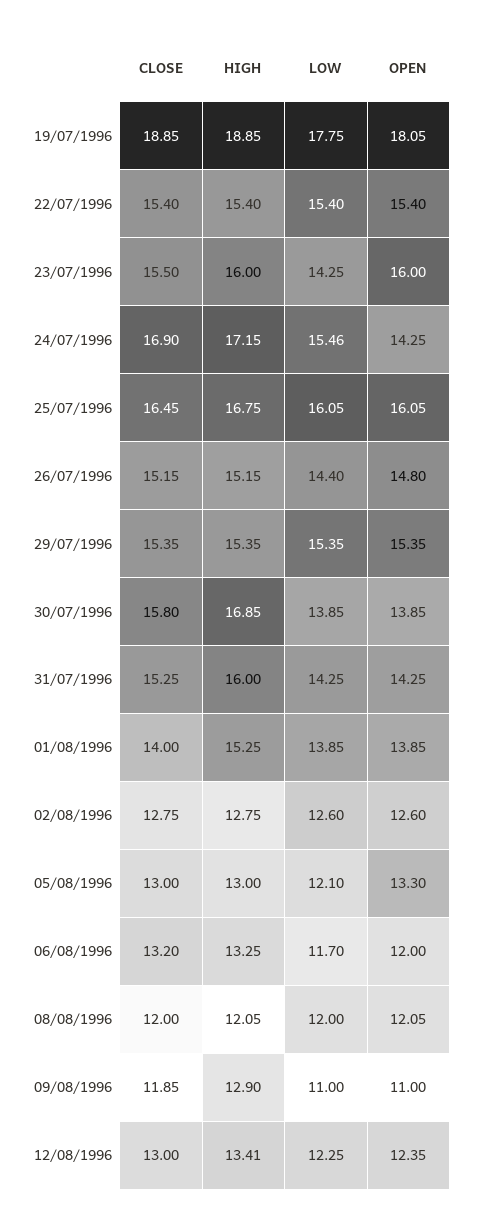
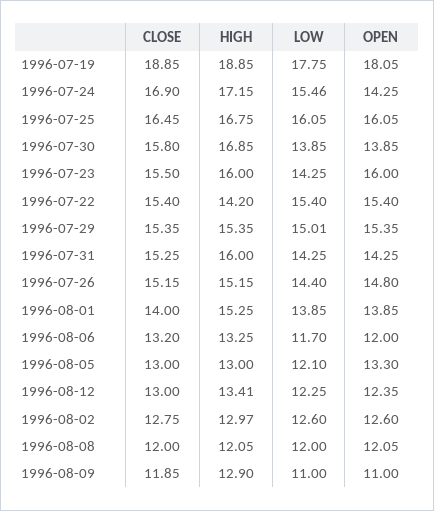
  {
    "CLOSE": {
      "19/07/1996": 18.85,
      "22/07/1996": 15.4,
      "23/07/1996": 15.5,
      "24/07/1996": 16.9,
      "25/07/1996": 16.45,
      "26/07/1996": 15.15,
      "29/07/1996": 15.35,
      "30/07/1996": 15.8,
      "31/07/1996": 15.25,
      "01/08/1996": 14,
      "02/08/1996": 12.75,
      "05/08/1996": 13,
      "06/08/1996": 13.2,
      "08/08/1996": 12,
      "09/08/1996": 11.85,
      "12/08/1996": 13
    },
    "HIGH": {
      "19/07/1996": 18.85,
-     "22/07/1996": 15.4,
+     "22/07/1996": 14.2,
      "23/07/1996": 16,
      "24/07/1996": 17.15,
      "25/07/1996": 16.75,
      "26/07/1996": 15.15,
      "29/07/1996": 15.35,
      "30/07/1996": 16.85,
      "31/07/1996": 16,
      "01/08/1996": 15.25,
-     "02/08/1996": 12.75,
+     "02/08/1996": 12.97,
      "05/08/1996": 13,
      "06/08/1996": 13.25,
      "08/08/1996": 12.05,
      "09/08/1996": 12.9,
      "12/08/1996": 13.41
    },
    "LOW": {
      "19/07/1996": 17.75,
      "22/07/1996": 15.4,
      "23/07/1996": 14.25,
      "24/07/1996": 15.46,
      "25/07/1996": 16.05,
      "26/07/1996": 14.4,
-     "29/07/1996": 15.35,
+     "29/07/1996": 15.01,
      "30/07/1996": 13.85,
      "31/07/1996": 14.25,
      "01/08/1996": 13.85,
      "02/08/1996": 12.6,
      "05/08/1996": 12.1,
      "06/08/1996": 11.7,
      "08/08/1996": 12,
      "09/08/1996": 11,
      "12/08/1996": 12.25
    },
    "OPEN": {
      "19/07/1996": 18.05,
      "22/07/1996": 15.4,
      "23/07/1996": 16,
      "24/07/1996": 14.25,
      "25/07/1996": 16.05,
      "26/07/1996": 14.8,
      "29/07/1996": 15.35,
      "30/07/1996": 13.85,
      "31/07/1996": 14.25,
      "01/08/1996": 13.85,
      "02/08/1996": 12.6,
      "05/08/1996": 13.3,
      "06/08/1996": 12,
      "08/08/1996": 12.05,
      "09/08/1996": 11,
      "12/08/1996": 12.35
    }
  }

